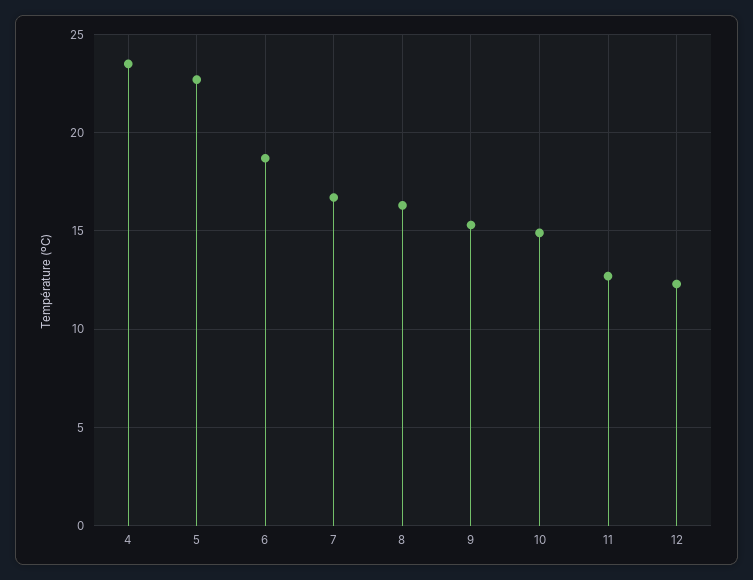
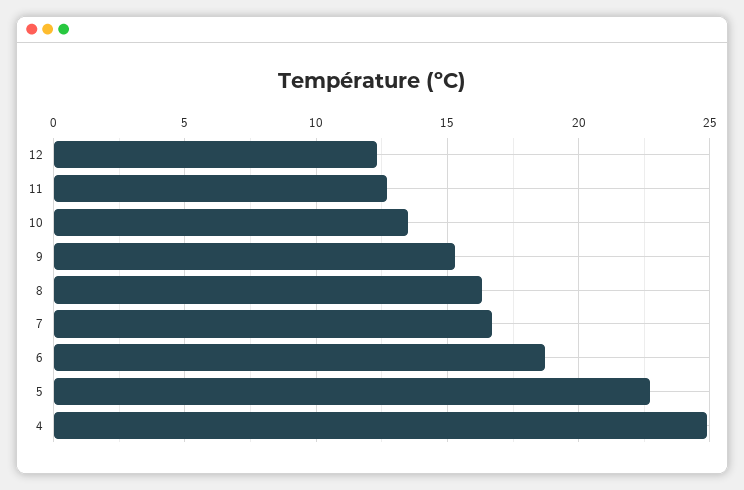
  {
-   "4": 23.5,
+   "4": 25,
    "5": 22.5,
    "6": 18.5,
    "7": 16.5,
    "8": 16.5,
    "9": 15.5,
-   "10": 15,
+   "10": 13.5,
    "11": 12.5,
    "12": 12.5
  }

